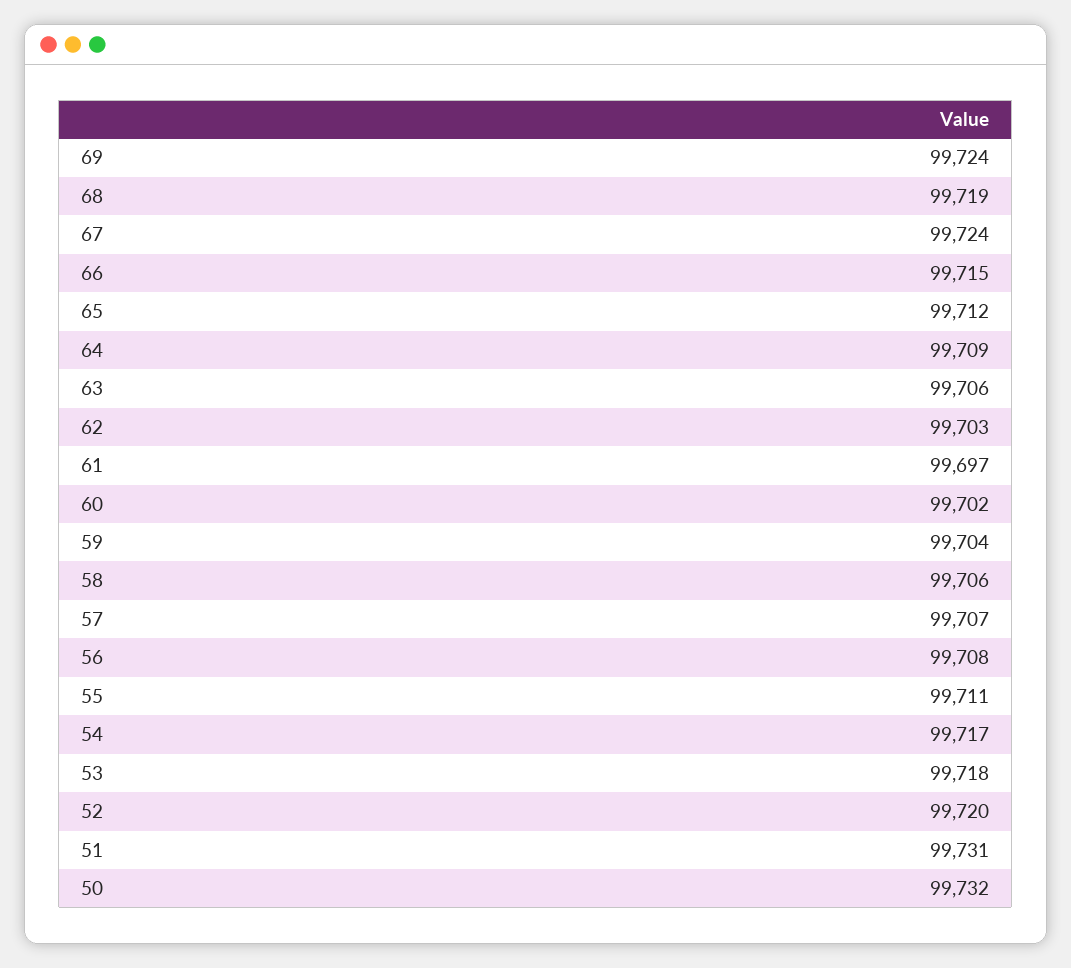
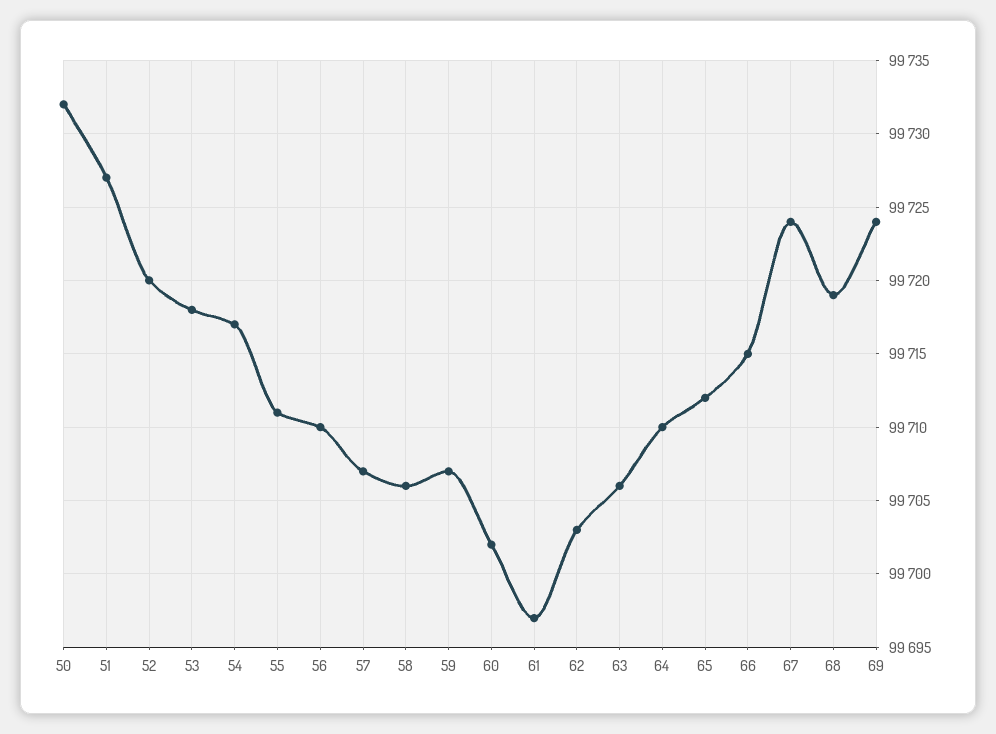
  {
    "69": 99724,
    "68": 99719,
    "67": 99724,
    "66": 99715,
    "65": 99712,
-   "64": 99709,
+   "64": 99710,
    "63": 99706,
    "62": 99703,
    "61": 99697,
    "60": 99702,
-   "59": 99704,
+   "59": 99707,
    "58": 99706,
    "57": 99707,
-   "56": 99708,
+   "56": 99710,
    "55": 99711,
    "54": 99717,
    "53": 99718,
    "52": 99720,
-   "51": 99731,
+   "51": 99727,
    "50": 99732
  }

